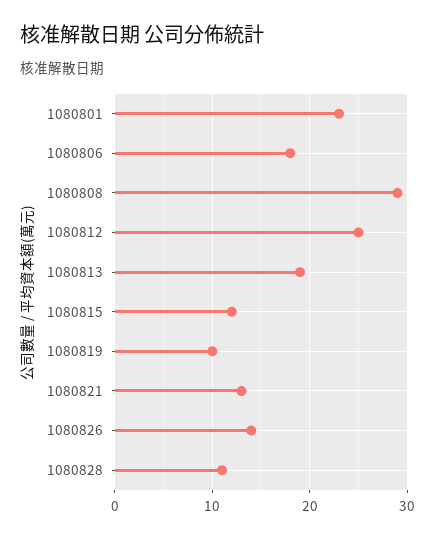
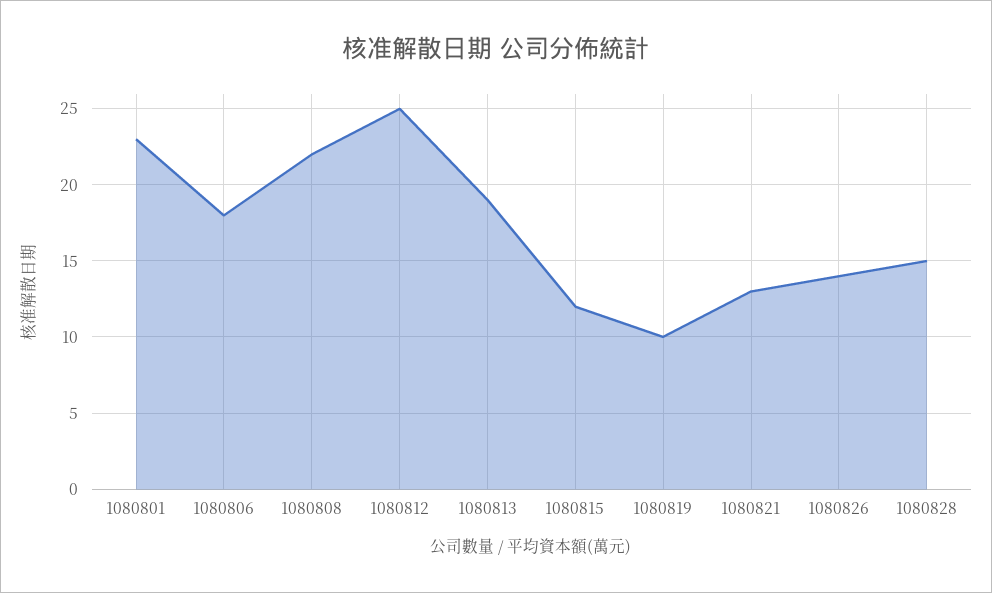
  {
    "1080801": 23,
    "1080806": 18,
-   "1080808": 29,
+   "1080808": 22,
    "1080812": 25,
    "1080813": 19,
    "1080815": 12,
    "1080819": 10,
    "1080821": 13,
    "1080826": 14,
-   "1080828": 11
+   "1080828": 15
  }

